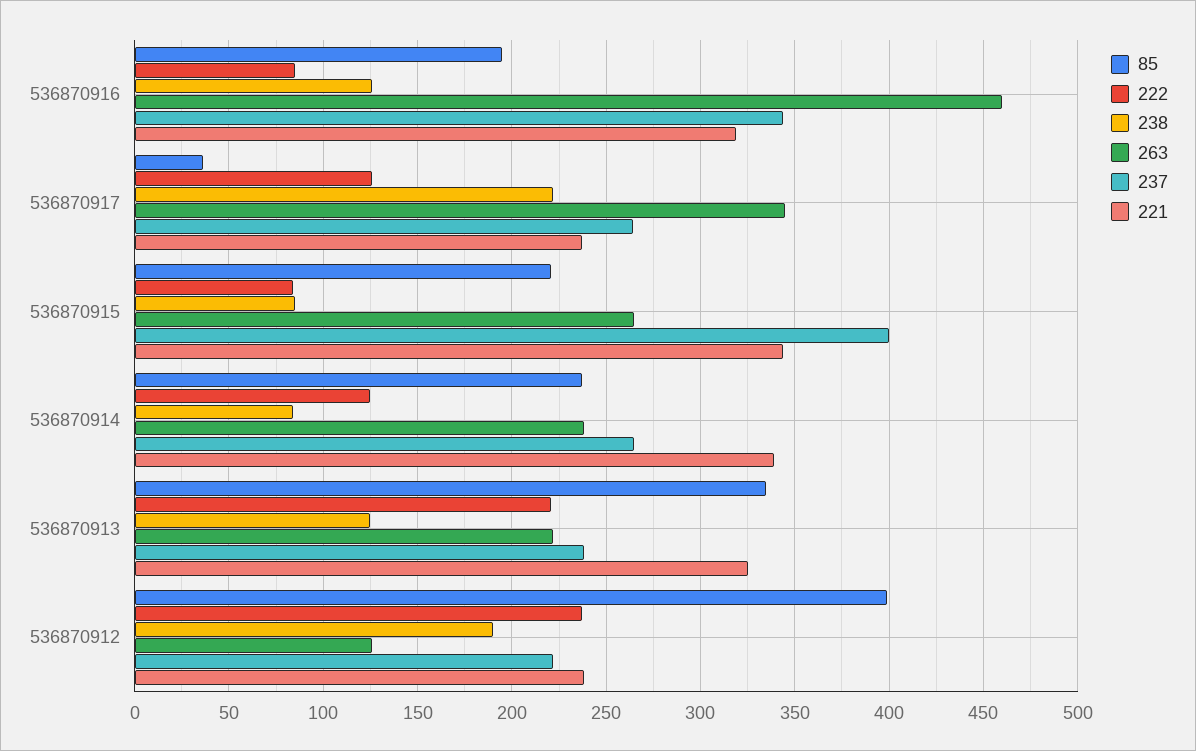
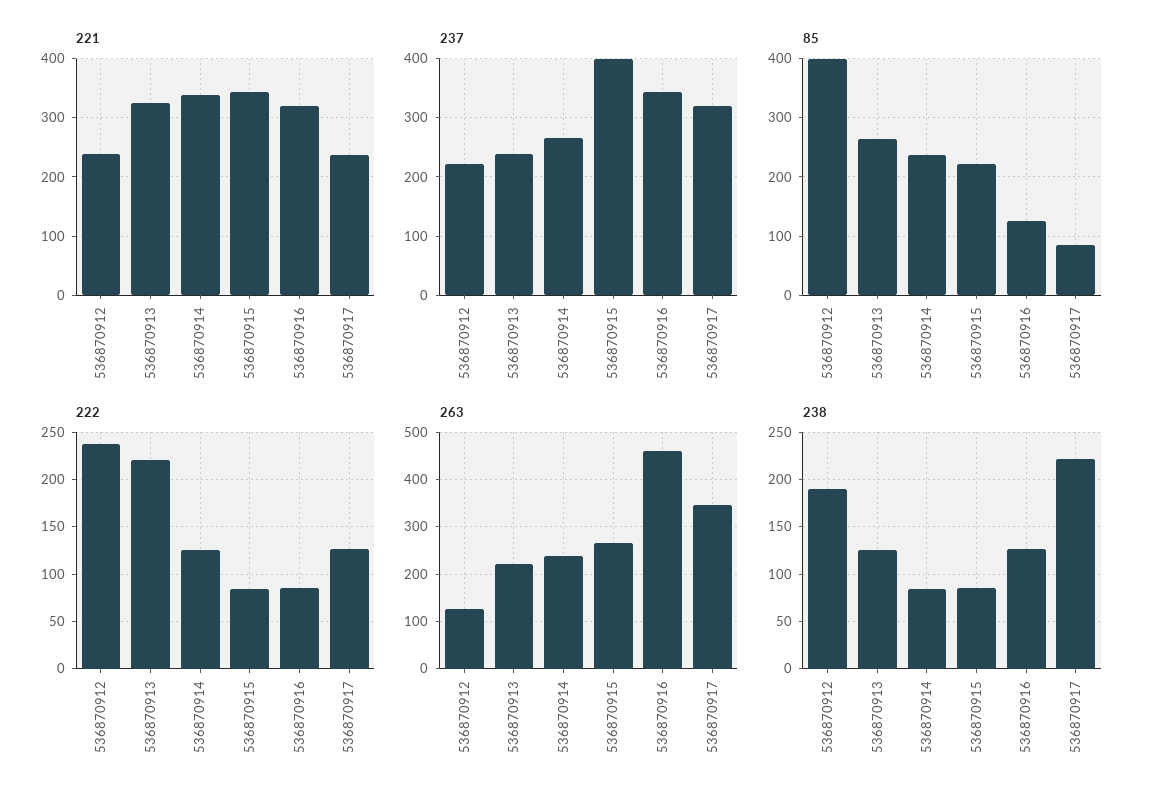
  {
    "85": {
-     "536870916": 195,
+     "536870916": 120,
-     "536870917": 35,
+     "536870917": 80,
      "536870915": 220,
      "536870914": 235,
-     "536870913": 335,
+     "536870913": 260,
      "536870912": 400
    },
    "222": {
      "536870916": 85,
      "536870917": 125,
      "536870915": 85,
      "536870914": 125,
      "536870913": 220,
      "536870912": 235
    },
    "238": {
      "536870916": 125,
      "536870917": 220,
      "536870915": 85,
      "536870914": 85,
      "536870913": 125,
      "536870912": 190
    },
    "263": {
      "536870916": 460,
      "536870917": 345,
      "536870915": 265,
      "536870914": 240,
      "536870913": 220,
      "536870912": 125
    },
    "237": {
      "536870916": 345,
-     "536870917": 265,
+     "536870917": 320,
      "536870915": 400,
      "536870914": 265,
      "536870913": 240,
      "536870912": 220
    },
    "221": {
      "536870916": 320,
      "536870917": 235,
      "536870915": 345,
      "536870914": 340,
      "536870913": 325,
      "536870912": 240
    }
  }

